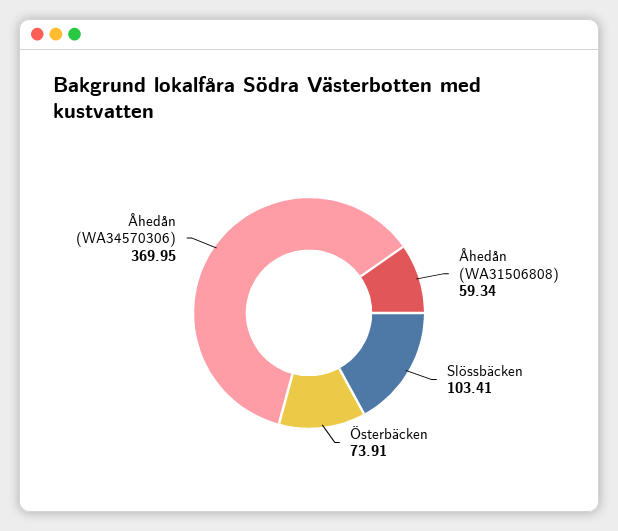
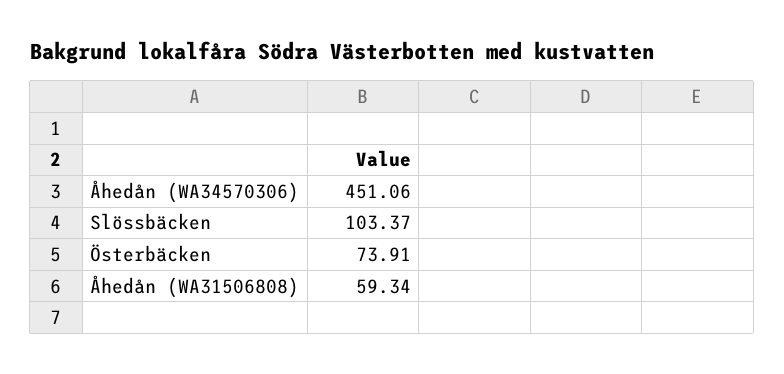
  {
    "Åhedån (WA31506808)": 59.34,
-   "Slössbäcken": 103.41,
+   "Slössbäcken": 103.37,
    "Österbäcken": 73.91,
-   "Åhedån (WA34570306)": 369.95
+   "Åhedån (WA34570306)": 451.06
  }

